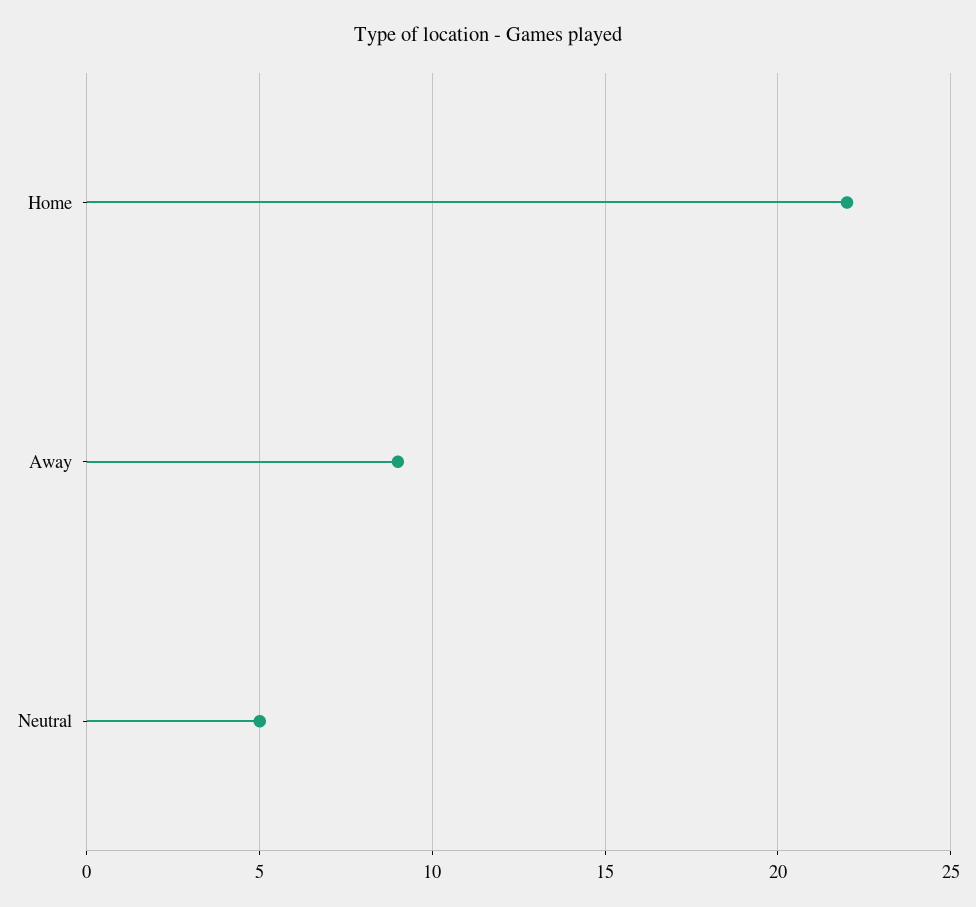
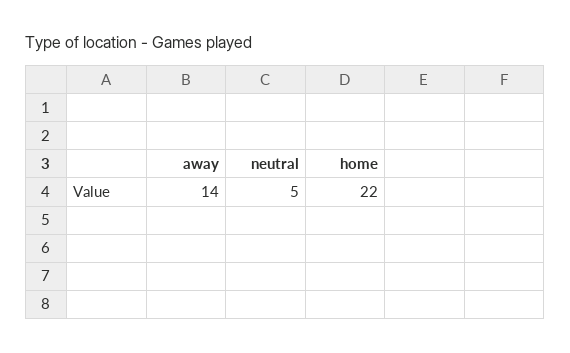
  {
    "Home": 22,
-   "Away": 9,
+   "Away": 14,
    "Neutral": 5
  }

